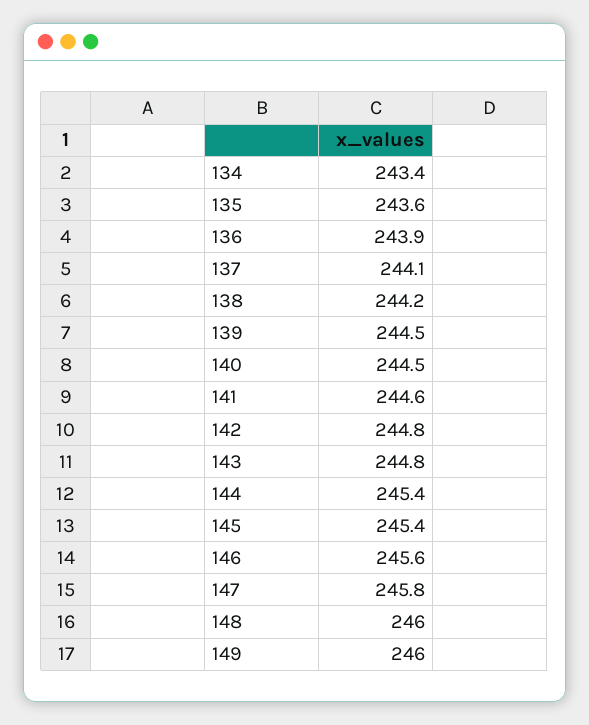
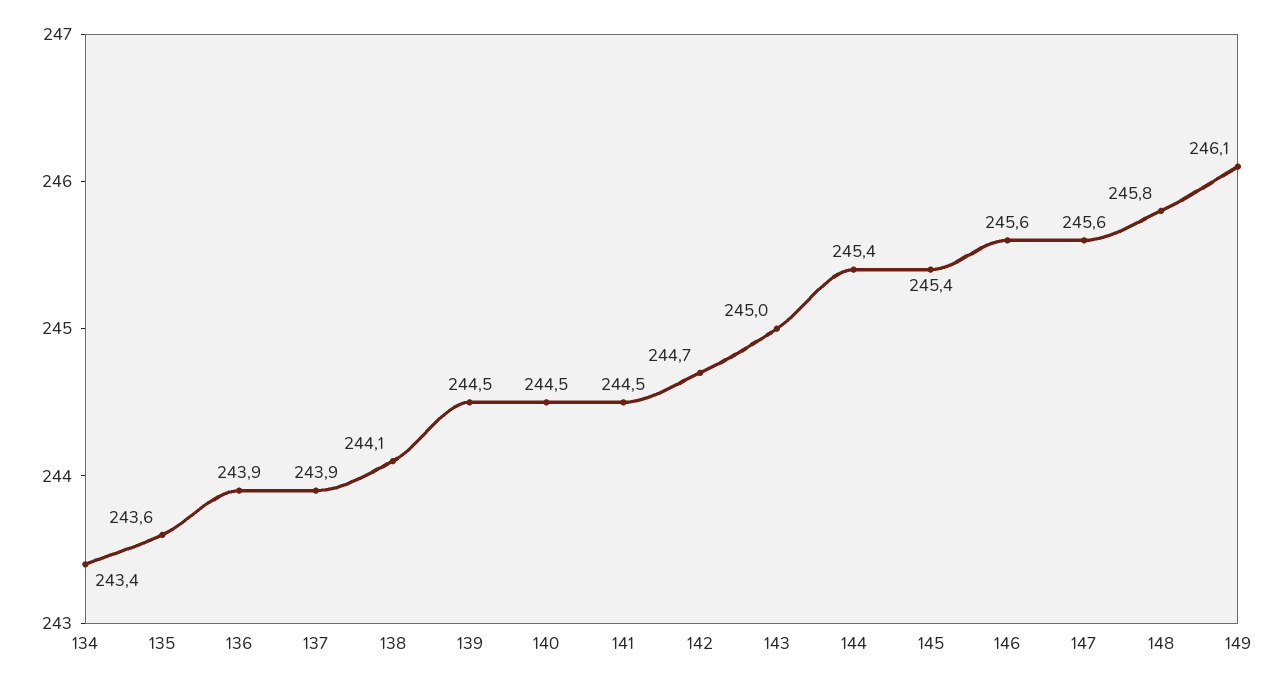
  {
    "134": 243.4,
    "135": 243.6,
    "136": 243.9,
-   "137": 244.1,
+   "137": 243.9,
-   "138": 244.2,
+   "138": 244.1,
    "139": 244.5,
    "140": 244.5,
-   "141": 244.6,
+   "141": 244.5,
-   "142": 244.8,
+   "142": 244.7,
-   "143": 244.8,
+   "143": 245,
    "144": 245.4,
    "145": 245.4,
    "146": 245.6,
-   "147": 245.8,
+   "147": 245.6,
-   "148": 246,
+   "148": 245.8,
-   "149": 246
+   "149": 246.1
  }

